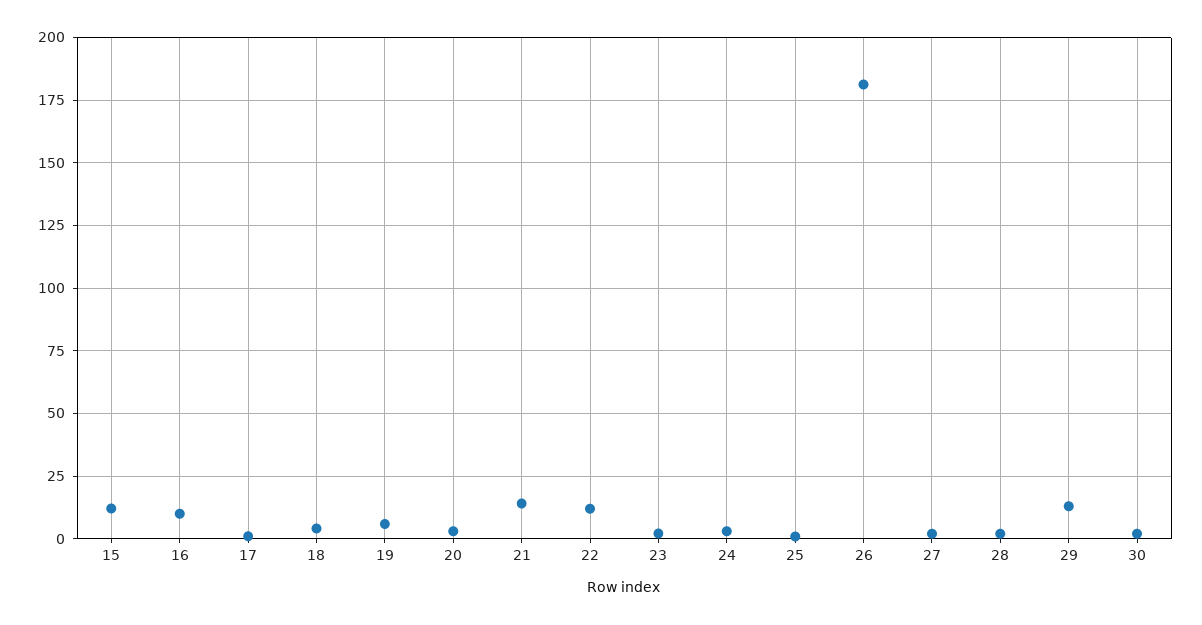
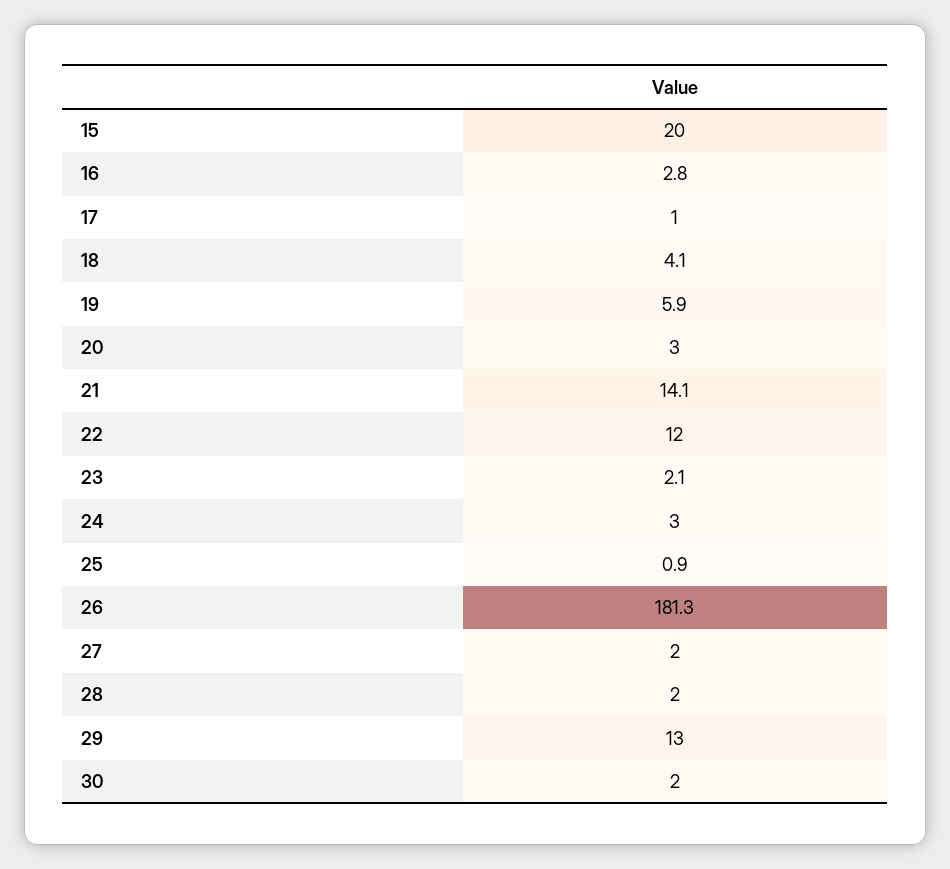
  {
-   "15": 12.5,
+   "15": 20,
-   "16": 10,
+   "16": 2.8,
    "17": 1,
    "18": 4.1,
    "19": 5.9,
    "20": 3,
    "21": 14.1,
    "22": 12,
    "23": 2.1,
    "24": 3,
    "25": 0.9,
    "26": 181.3,
    "27": 2,
    "28": 2,
    "29": 13,
    "30": 2
  }

